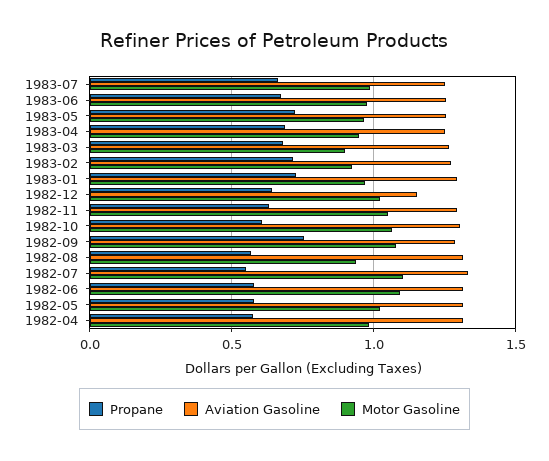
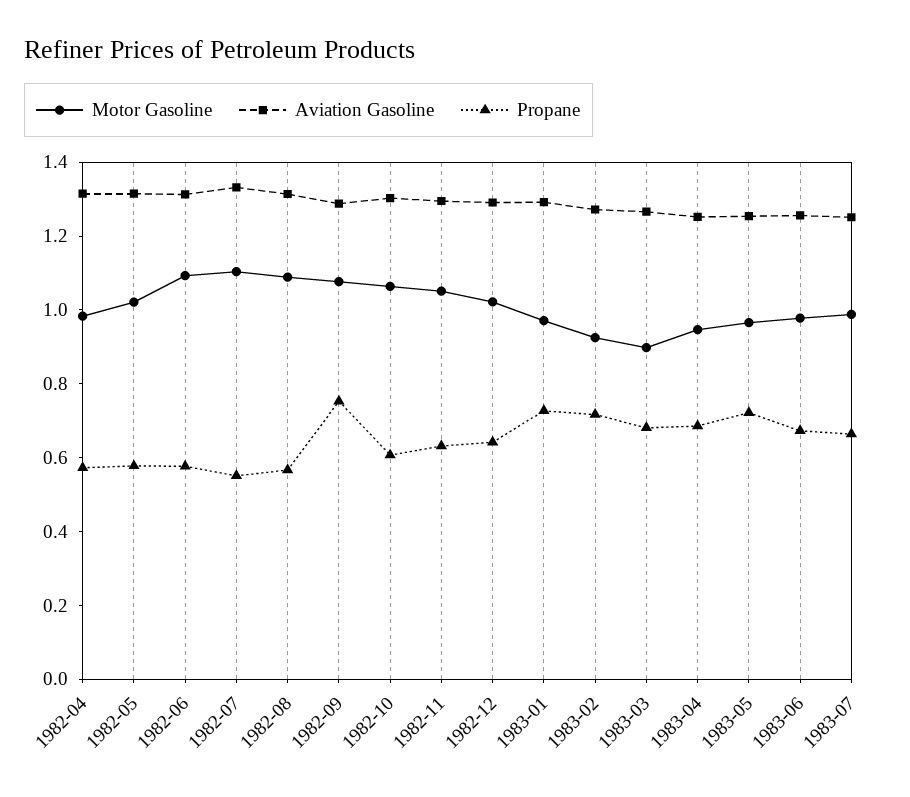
  {
    "Propane": {
      "1983-07": 0.65,
      "1983-06": 0.65,
      "1983-05": 0.7,
      "1983-04": 0.7,
      "1983-03": 0.7,
      "1983-02": 0.7,
      "1983-01": 0.75,
      "1982-12": 0.65,
      "1982-11": 0.65,
      "1982-10": 0.6,
      "1982-09": 0.75,
      "1982-08": 0.55,
      "1982-07": 0.55,
      "1982-06": 0.6,
      "1982-05": 0.6,
      "1982-04": 0.55
    },
    "Aviation Gasoline": {
      "1983-07": 1.25,
      "1983-06": 1.25,
      "1983-05": 1.25,
      "1983-04": 1.25,
      "1983-03": 1.25,
      "1983-02": 1.25,
      "1983-01": 1.3,
-     "1982-12": 1.15,
+     "1982-12": 1.3,
      "1982-11": 1.3,
      "1982-10": 1.3,
      "1982-09": 1.3,
      "1982-08": 1.3,
      "1982-07": 1.35,
      "1982-06": 1.3,
      "1982-05": 1.3,
      "1982-04": 1.3
    },
    "Motor Gasoline": {
      "1983-07": 1,
      "1983-06": 1,
      "1983-05": 0.95,
      "1983-04": 0.95,
      "1983-03": 0.9,
      "1983-02": 0.95,
      "1983-01": 0.95,
      "1982-12": 1,
      "1982-11": 1.05,
      "1982-10": 1.05,
      "1982-09": 1.1,
-     "1982-08": 0.95,
+     "1982-08": 1.1,
      "1982-07": 1.1,
      "1982-06": 1.1,
      "1982-05": 1,
      "1982-04": 1
    }
  }

